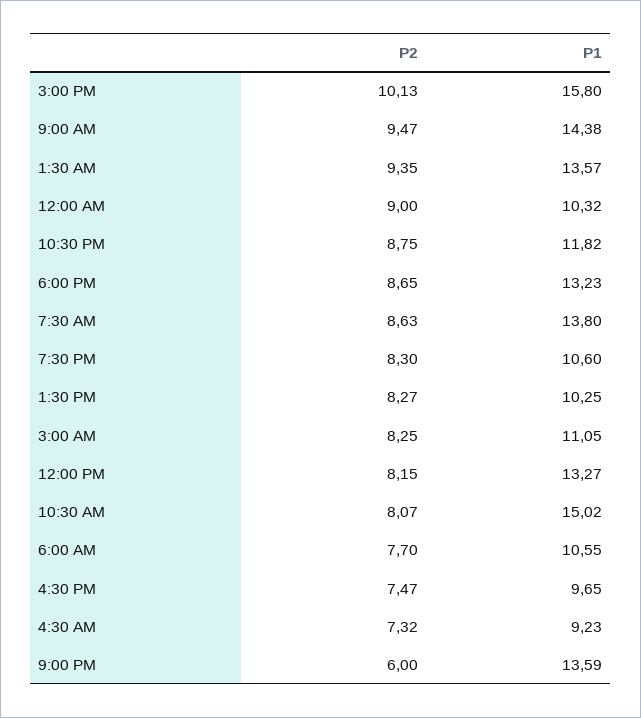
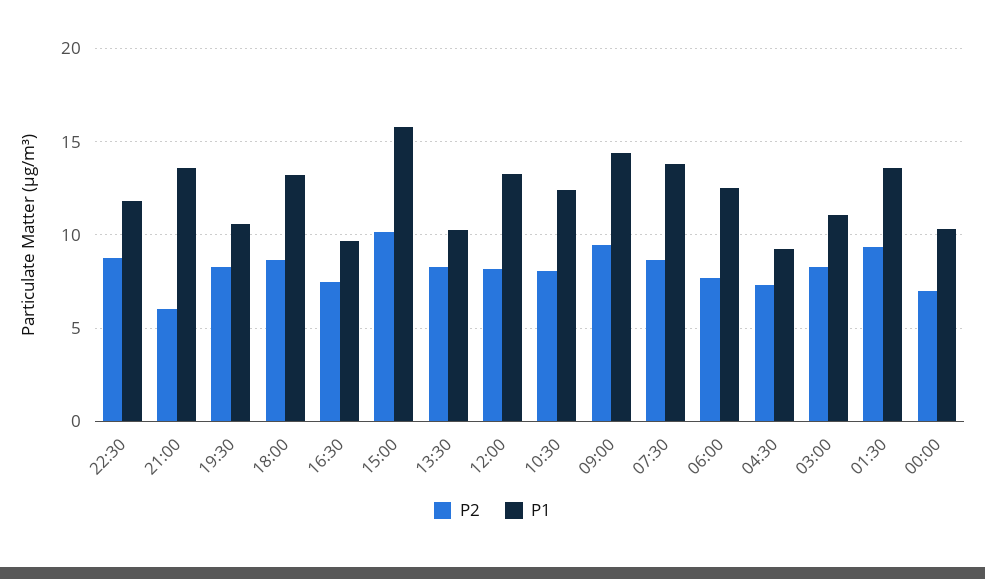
  {
    "P2": {
      "3:00 PM": 10.13,
      "9:00 AM": 9.47,
      "1:30 AM": 9.35,
-     "12:00 AM": 9,
+     "12:00 AM": 7,
      "10:30 PM": 8.75,
      "6:00 PM": 8.65,
      "7:30 AM": 8.63,
      "7:30 PM": 8.3,
      "1:30 PM": 8.27,
      "3:00 AM": 8.25,
      "12:00 PM": 8.15,
      "10:30 AM": 8.07,
      "6:00 AM": 7.7,
      "4:30 PM": 7.47,
      "4:30 AM": 7.32,
      "9:00 PM": 6
    },
    "P1": {
      "3:00 PM": 15.8,
      "9:00 AM": 14.38,
      "1:30 AM": 13.57,
      "12:00 AM": 10.32,
      "10:30 PM": 11.82,
      "6:00 PM": 13.23,
      "7:30 AM": 13.8,
      "7:30 PM": 10.6,
      "1:30 PM": 10.25,
      "3:00 AM": 11.05,
      "12:00 PM": 13.27,
-     "10:30 AM": 15.02,
+     "10:30 AM": 12.5,
-     "6:00 AM": 10.55,
+     "6:00 AM": 12.5,
      "4:30 PM": 9.65,
      "4:30 AM": 9.23,
      "9:00 PM": 13.59
    }
  }

